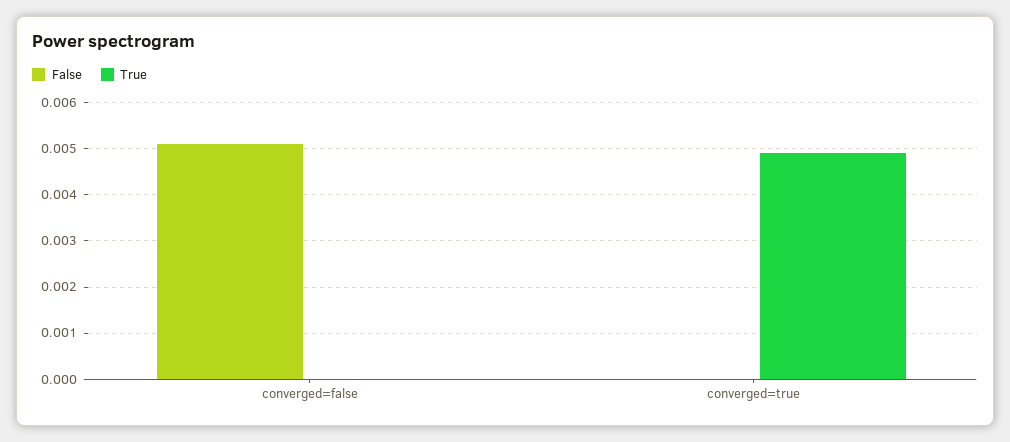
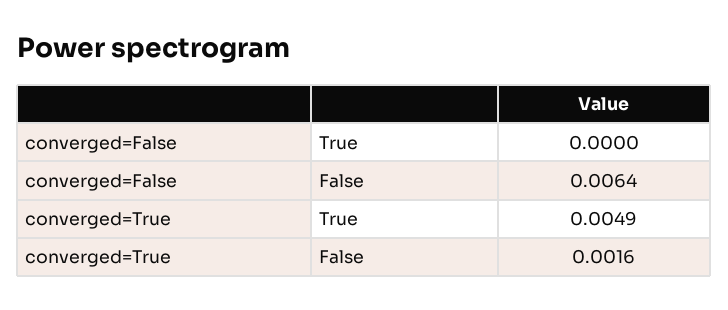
  {
    "False": {
-     "converged=false": 0.005,
+     "converged=false": 0.0064,
-     "converged=true": 0
+     "converged=true": 0.0016
    },
    "True": {
      "converged=false": 0,
      "converged=true": 0.0049
    }
  }

